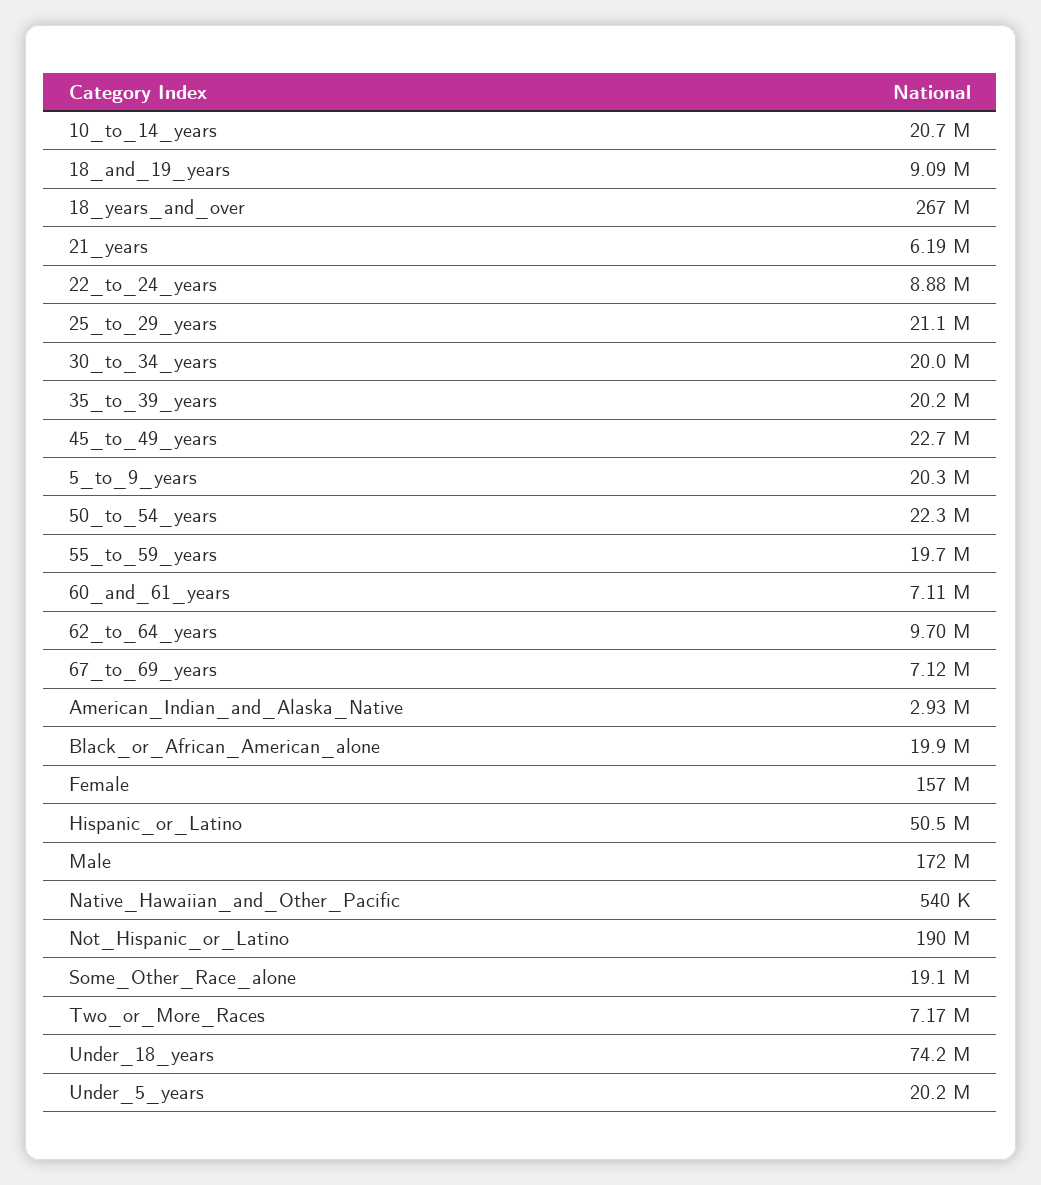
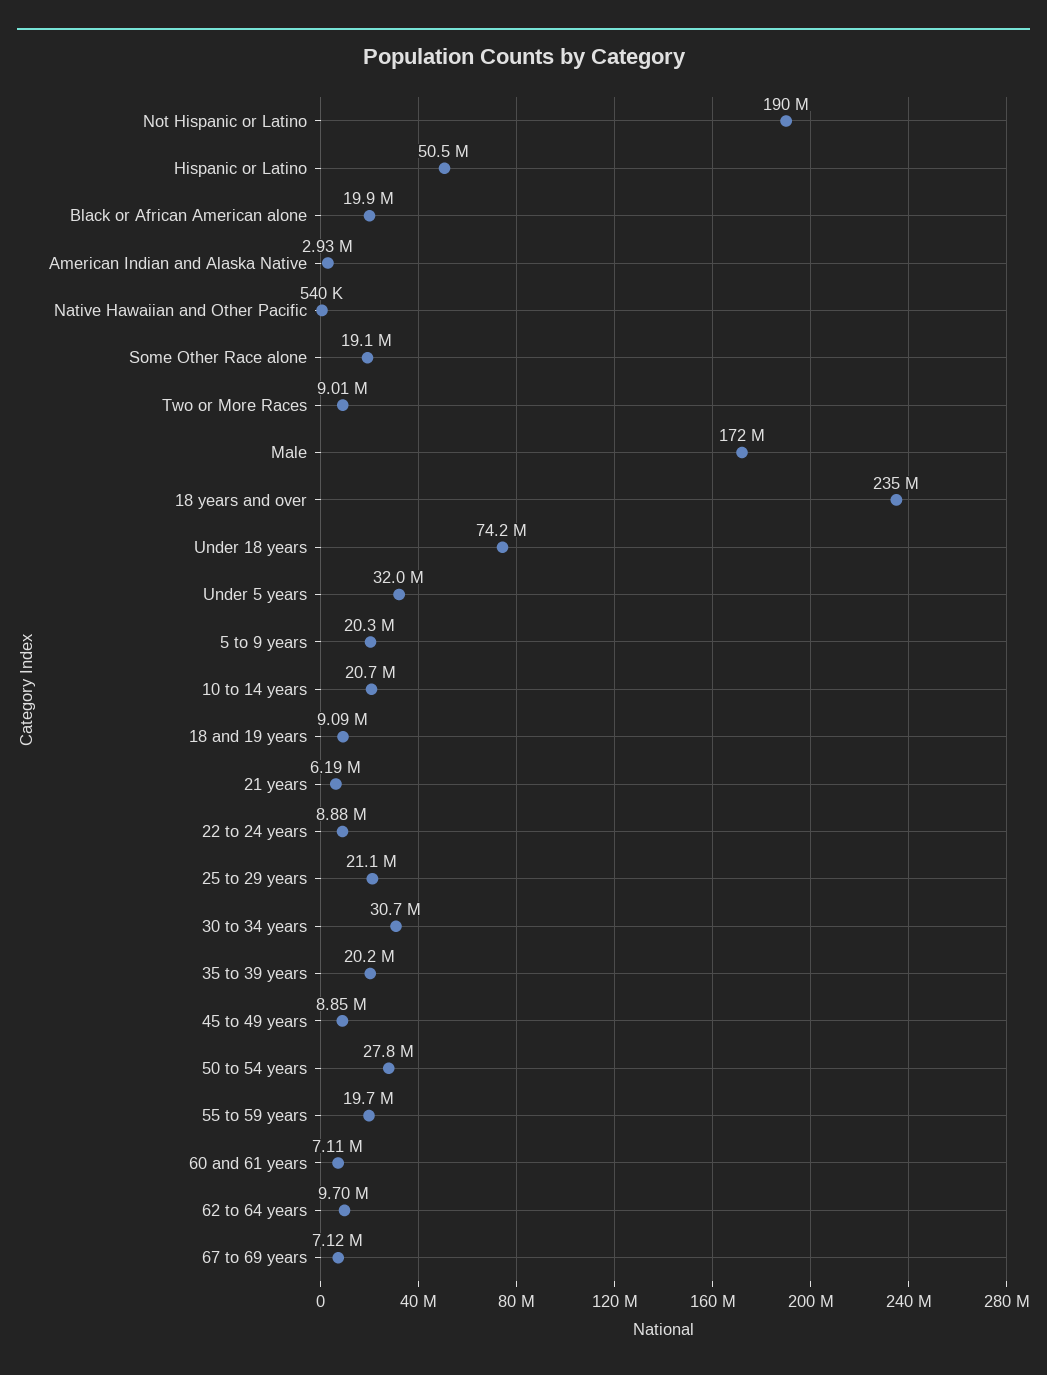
  {
    "10_to_14_years": 20700000,
    "18_and_19_years": 9090000,
-   "18_years_and_over": 267000000,
+   "18_years_and_over": 235000000,
    "21_years": 6190000,
    "22_to_24_years": 8880000,
    "25_to_29_years": 21100000,
-   "30_to_34_years": 20000000,
+   "30_to_34_years": 30700000,
    "35_to_39_years": 20200000,
-   "45_to_49_years": 22700000,
+   "45_to_49_years": 8850000,
    "5_to_9_years": 20300000,
-   "50_to_54_years": 22300000,
+   "50_to_54_years": 27800000,
    "55_to_59_years": 19700000,
    "60_and_61_years": 7110000,
    "62_to_64_years": 9700000,
    "67_to_69_years": 7120000,
    "American_Indian_and_Alaska_Native": 2930000,
    "Black_or_African_American_alone": 19900000,
-   "Female": 157000000,
    "Hispanic_or_Latino": 50500000,
    "Male": 172000000,
    "Native_Hawaiian_and_Other_Pacific": 540000,
    "Not_Hispanic_or_Latino": 190000000,
    "Some_Other_Race_alone": 19100000,
-   "Two_or_More_Races": 7170000,
+   "Two_or_More_Races": 9010000,
    "Under_18_years": 74200000,
-   "Under_5_years": 20200000
+   "Under_5_years": 32000000
  }

